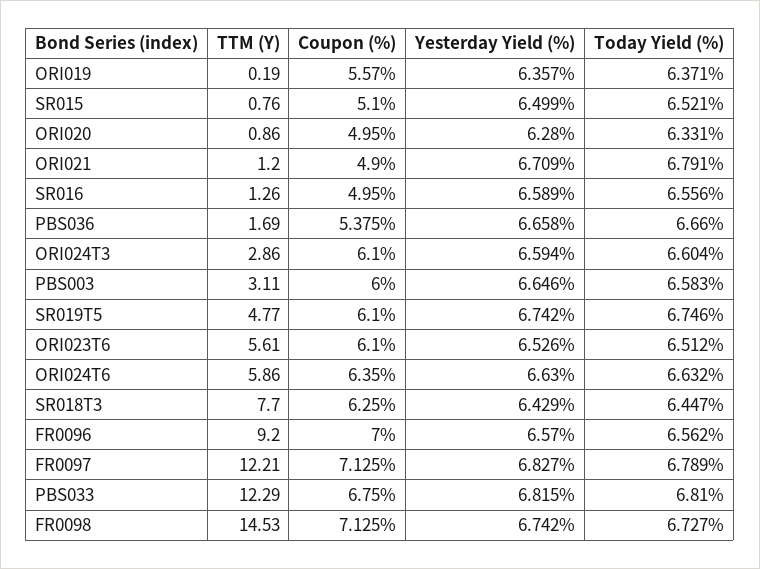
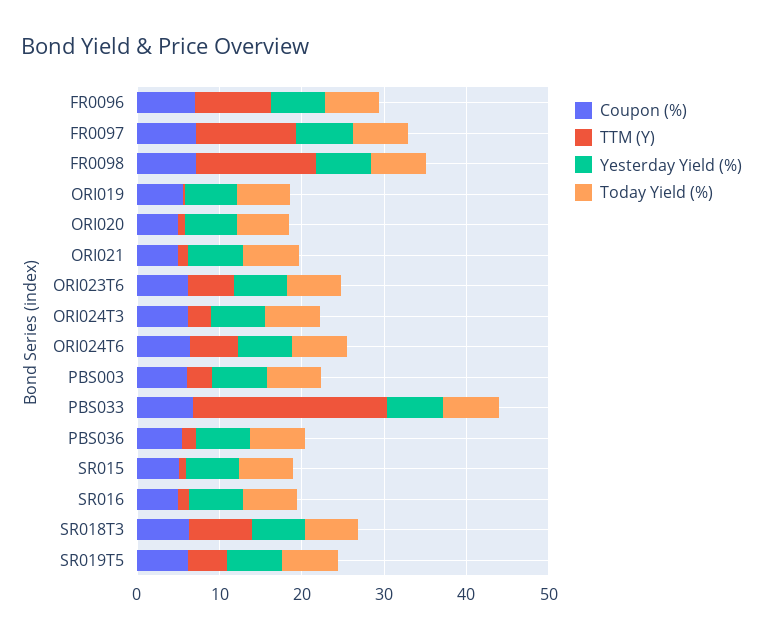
  {
    "TTM (Y)": {
      "ORI019": 0.19,
      "SR015": 0.76,
      "ORI020": 0.86,
      "ORI021": 1.2,
      "SR016": 1.26,
      "PBS036": 1.69,
      "ORI024T3": 2.86,
      "PBS003": 3.11,
      "SR019T5": 4.77,
      "ORI023T6": 5.61,
      "ORI024T6": 5.86,
      "SR018T3": 7.7,
      "FR0096": 9.2,
      "FR0097": 12.21,
-     "PBS033": 12.29,
+     "PBS033": 24,
      "FR0098": 14.53
    },
    "Coupon (%)": {
      "ORI019": 5.57,
      "SR015": 5.1,
      "ORI020": 4.95,
      "ORI021": 4.9,
      "SR016": 4.95,
      "PBS036": 5.375,
      "ORI024T3": 6.1,
      "PBS003": 6,
      "SR019T5": 6.1,
      "ORI023T6": 6.1,
      "ORI024T6": 6.35,
      "SR018T3": 6.25,
      "FR0096": 7,
      "FR0097": 7.125,
      "PBS033": 6.75,
      "FR0098": 7.125
    },
    "Yesterday Yield (%)": {
      "ORI019": 6.357,
      "SR015": 6.499,
      "ORI020": 6.28,
      "ORI021": 6.709,
      "SR016": 6.589,
      "PBS036": 6.658,
      "ORI024T3": 6.594,
      "PBS003": 6.646,
      "SR019T5": 6.742,
      "ORI023T6": 6.526,
      "ORI024T6": 6.63,
      "SR018T3": 6.429,
      "FR0096": 6.57,
      "FR0097": 6.827,
      "PBS033": 6.815,
      "FR0098": 6.742
    },
    "Today Yield (%)": {
      "ORI019": 6.371,
      "SR015": 6.521,
      "ORI020": 6.331,
      "ORI021": 6.791,
      "SR016": 6.556,
      "PBS036": 6.66,
      "ORI024T3": 6.604,
      "PBS003": 6.583,
      "SR019T5": 6.746,
      "ORI023T6": 6.512,
      "ORI024T6": 6.632,
      "SR018T3": 6.447,
      "FR0096": 6.562,
      "FR0097": 6.789,
      "PBS033": 6.81,
      "FR0098": 6.727
    }
  }

